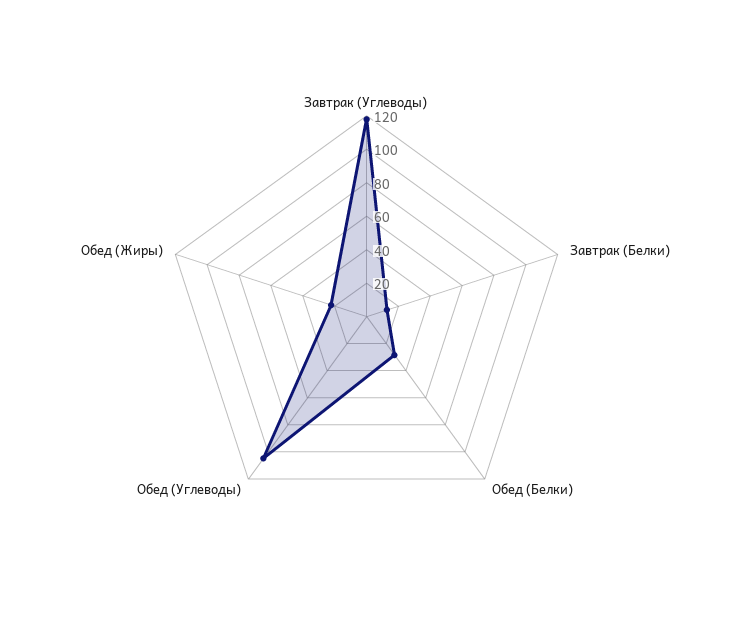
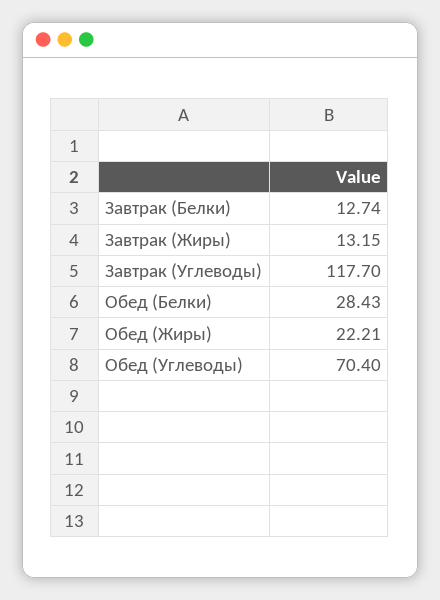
  {
    "Завтрак (Углеводы)": 117.7,
    "Завтрак (Белки)": 12.74,
    "Обед (Белки)": 28.43,
-   "Обед (Углеводы)": 105,
+   "Обед (Углеводы)": 70.4,
-   "Обед (Жиры)": 22.21
+   "Обед (Жиры)": 22.21,
+   "Завтрак (Жиры)": 13.15
  }

